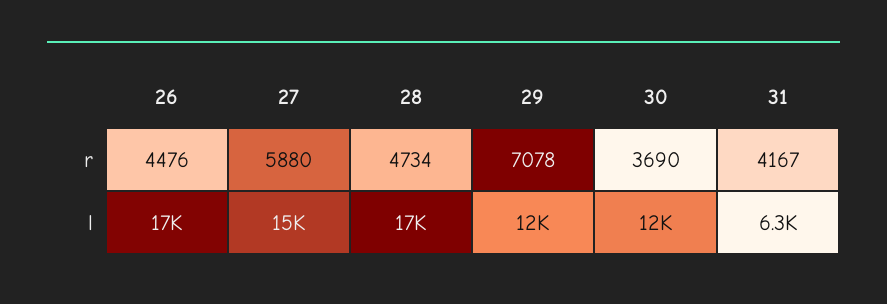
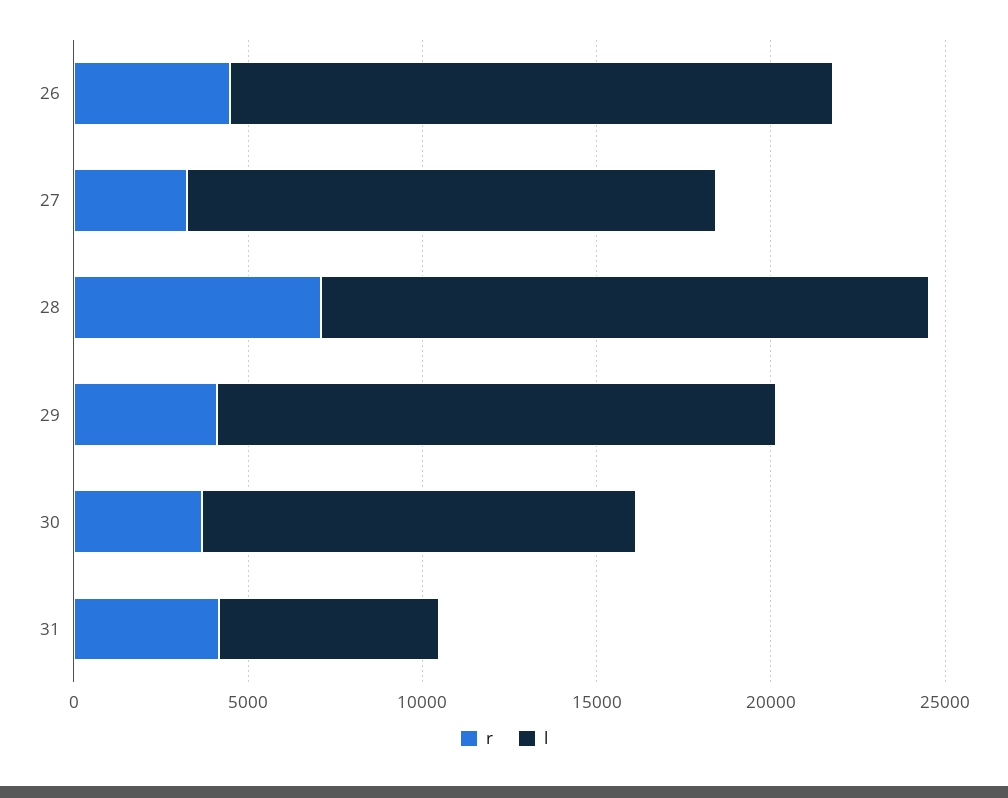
  {
    "r": {
      "26": 4476,
-     "27": 5880,
+     "27": 3000,
-     "28": 4734,
+     "28": 7000,
-     "29": 7078,
+     "29": 4000,
      "30": 3690,
      "31": 4167
    },
    "l": {
      "26": 17000,
      "27": 15000,
      "28": 17000,
-     "29": 12000,
+     "29": 16000,
      "30": 12000,
      "31": 6300
    }
  }

